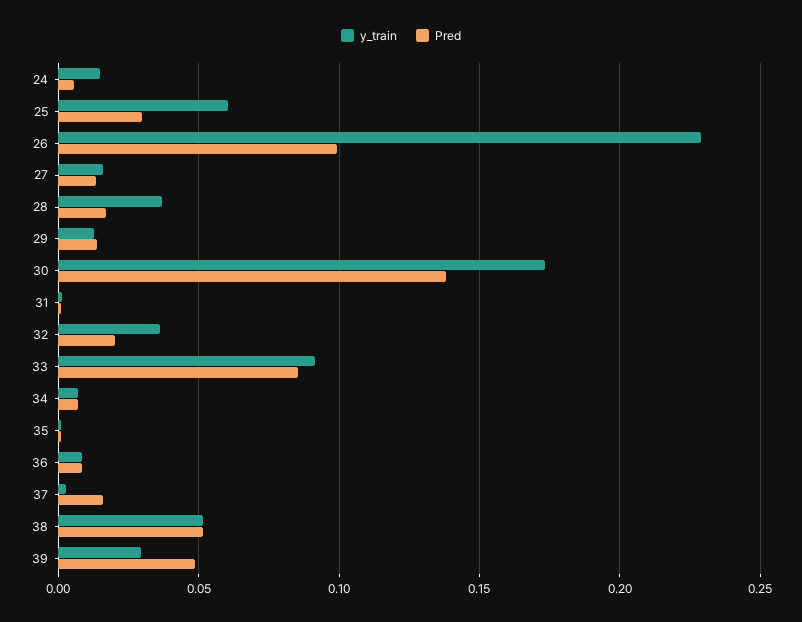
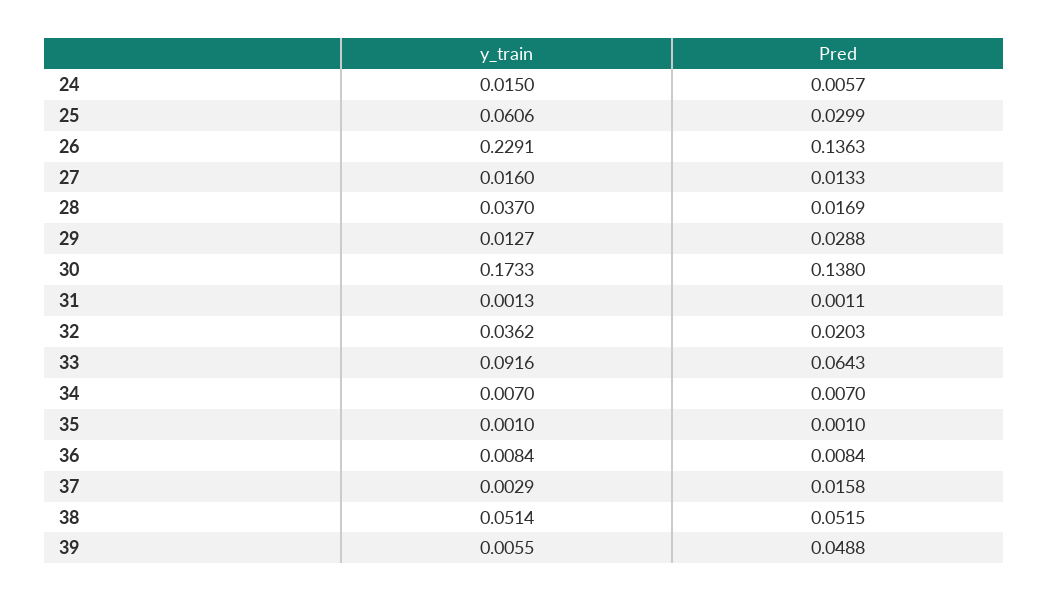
  {
    "y_train": {
      "24": 0.015,
      "25": 0.0606,
      "26": 0.2291,
      "27": 0.016,
      "28": 0.037,
      "29": 0.0127,
      "30": 0.1733,
      "31": 0.0013,
      "32": 0.0362,
      "33": 0.0916,
      "34": 0.007,
      "35": 0.001,
      "36": 0.0084,
      "37": 0.0029,
      "38": 0.0514,
-     "39": 0.03
+     "39": 0.0055
    },
    "Pred": {
      "24": 0.0057,
      "25": 0.0299,
-     "26": 0.1,
+     "26": 0.1363,
      "27": 0.0133,
      "28": 0.0169,
-     "29": 0.015,
+     "29": 0.0288,
      "30": 0.138,
      "31": 0.0011,
      "32": 0.0203,
-     "33": 0.085,
+     "33": 0.0643,
      "34": 0.007,
      "35": 0.001,
      "36": 0.0084,
      "37": 0.0158,
      "38": 0.0515,
      "39": 0.0488
    }
  }

